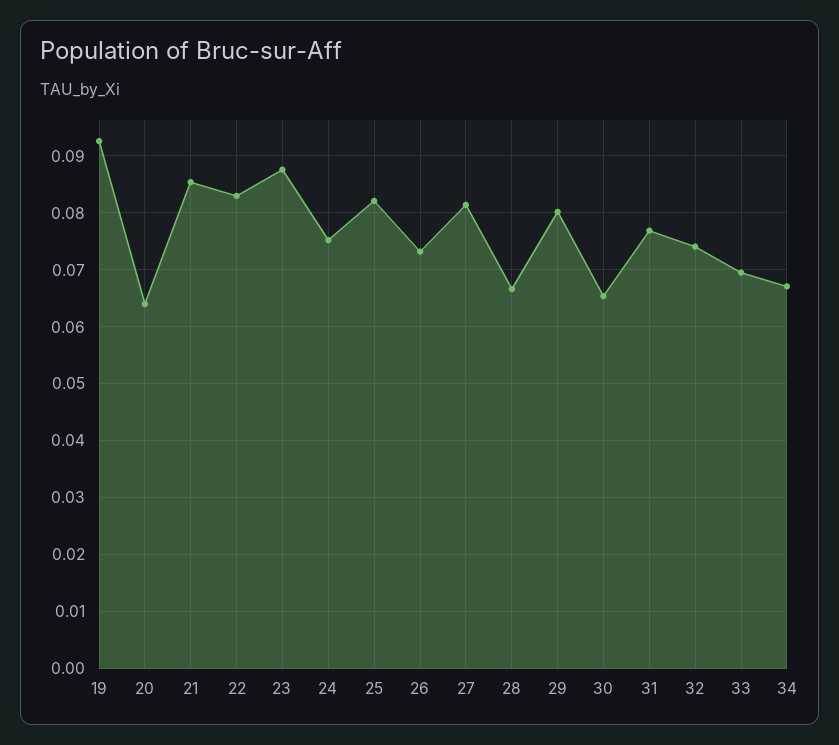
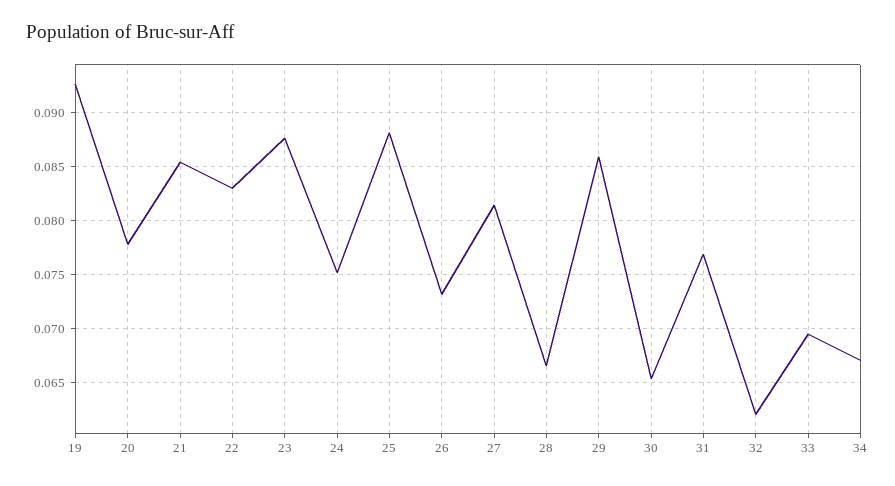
  {
    "19": 0.093,
-   "20": 0.064,
+   "20": 0.078,
    "21": 0.085,
    "22": 0.083,
    "23": 0.088,
    "24": 0.075,
-   "25": 0.082,
+   "25": 0.088,
    "26": 0.073,
    "27": 0.081,
    "28": 0.067,
-   "29": 0.08,
+   "29": 0.086,
    "30": 0.065,
    "31": 0.077,
-   "32": 0.074,
+   "32": 0.062,
    "33": 0.07,
    "34": 0.067
  }

